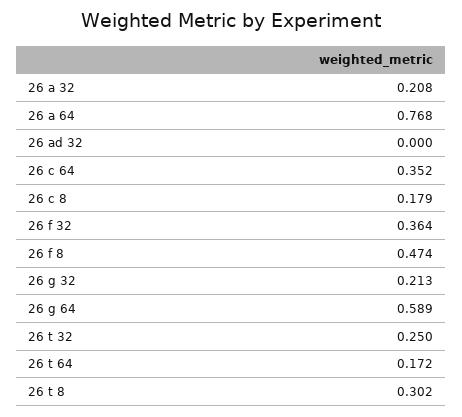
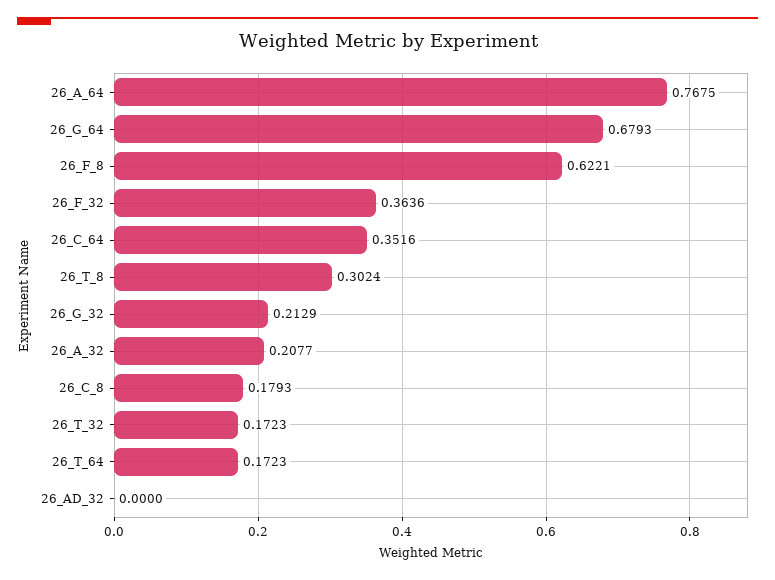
  {
    "26 a 32": 0.2077,
    "26 a 64": 0.7675,
    "26 ad 32": 0,
    "26 c 64": 0.3516,
    "26 c 8": 0.1793,
    "26 f 32": 0.3636,
-   "26 f 8": 0.474,
+   "26 f 8": 0.6221,
    "26 g 32": 0.2129,
-   "26 g 64": 0.589,
+   "26 g 64": 0.6793,
-   "26 t 32": 0.25,
+   "26 t 32": 0.1723,
    "26 t 64": 0.1723,
    "26 t 8": 0.3024
  }

